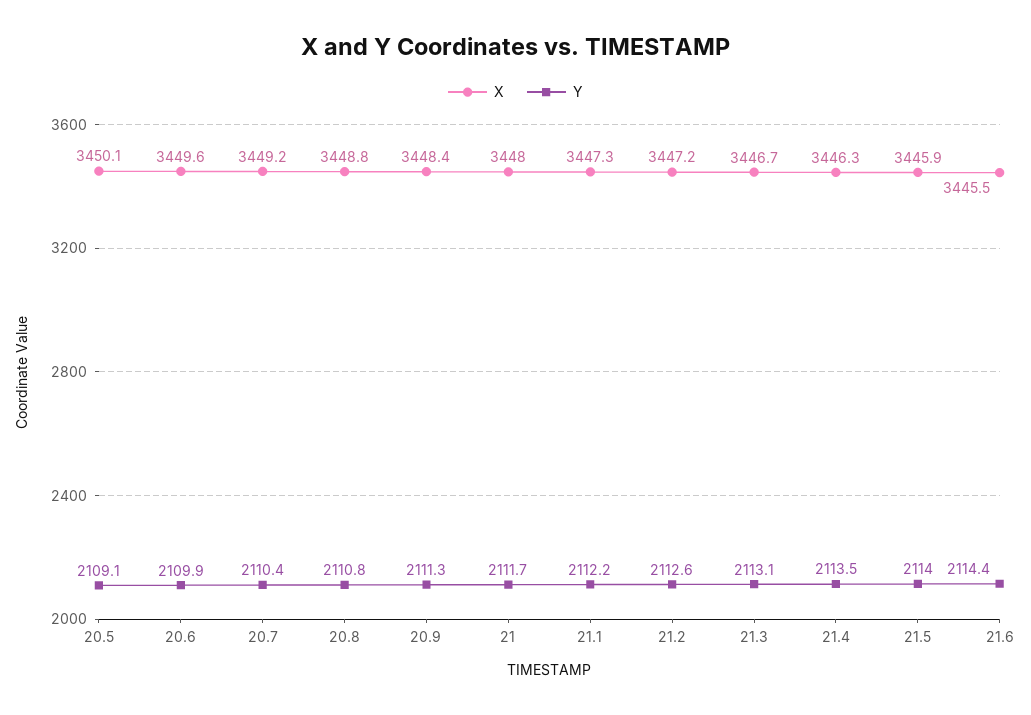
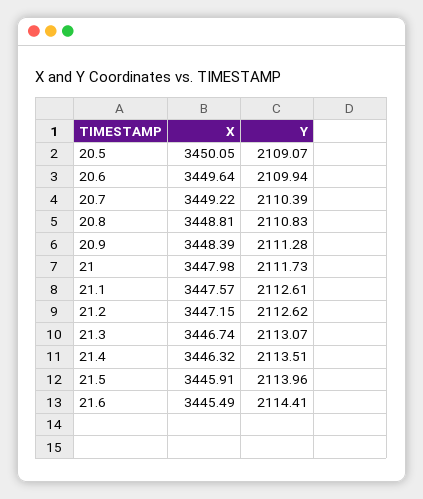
  {
    "X": {
      "20.5": 3450.05,
      "20.6": 3449.64,
      "20.7": 3449.22,
      "20.8": 3448.81,
      "20.9": 3448.39,
      "21": 3447.98,
-     "21.1": 3447.3,
+     "21.1": 3447.57,
      "21.2": 3447.15,
      "21.3": 3446.74,
      "21.4": 3446.32,
      "21.5": 3445.91,
      "21.6": 3445.49
    },
    "Y": {
      "20.5": 2109.07,
      "20.6": 2109.94,
      "20.7": 2110.39,
      "20.8": 2110.83,
      "20.9": 2111.28,
      "21": 2111.73,
-     "21.1": 2112.2,
+     "21.1": 2112.61,
      "21.2": 2112.62,
      "21.3": 2113.07,
      "21.4": 2113.51,
      "21.5": 2113.96,
      "21.6": 2114.41
    }
  }

